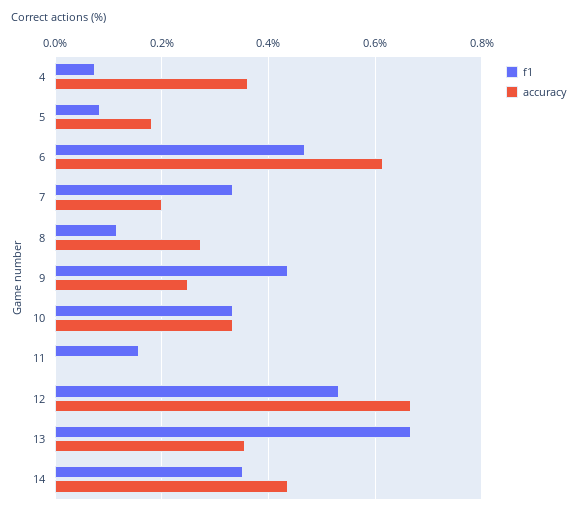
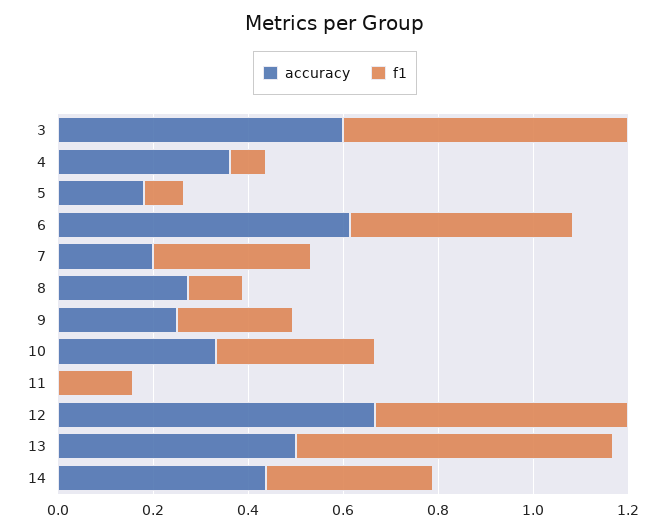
  {
    "f1": {
      "4": 0.08,
      "5": 0.08,
      "6": 0.46,
      "7": 0.34,
      "8": 0.12,
-     "9": 0.44,
+     "9": 0.25,
      "10": 0.34,
      "11": 0.16,
      "12": 0.54,
      "13": 0.66,
-     "14": 0.36
+     "14": 0.36,
+     "3": 0.6
    },
    "accuracy": {
      "4": 0.36,
      "5": 0.18,
      "6": 0.62,
      "7": 0.2,
      "8": 0.28,
      "9": 0.26,
      "10": 0.34,
      "11": 0,
      "12": 0.66,
-     "13": 0.36,
+     "13": 0.5,
-     "14": 0.44
+     "14": 0.44,
+     "3": 0.6
    }
  }

